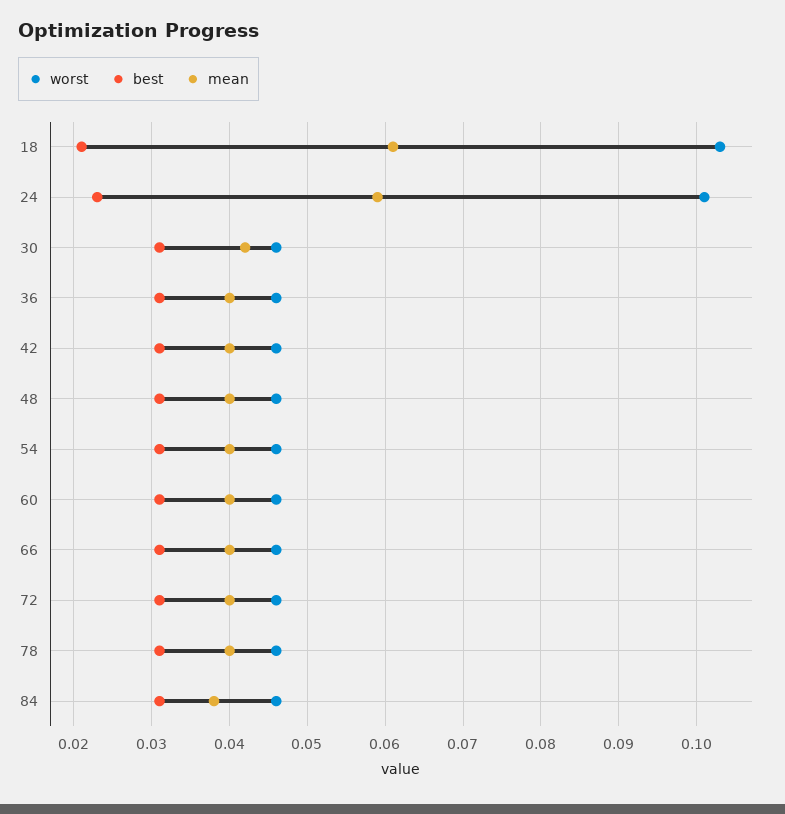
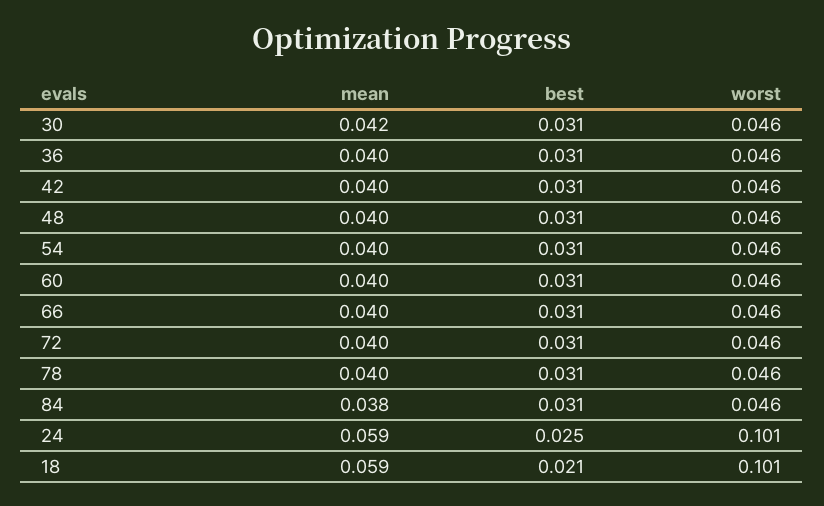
  {
    "worst": {
-     "18": 0.103,
+     "18": 0.101,
      "24": 0.101,
      "30": 0.046,
      "36": 0.046,
      "42": 0.046,
      "48": 0.046,
      "54": 0.046,
      "60": 0.046,
      "66": 0.046,
      "72": 0.046,
      "78": 0.046,
      "84": 0.046
    },
    "best": {
      "18": 0.021,
-     "24": 0.023,
+     "24": 0.025,
      "30": 0.031,
      "36": 0.031,
      "42": 0.031,
      "48": 0.031,
      "54": 0.031,
      "60": 0.031,
      "66": 0.031,
      "72": 0.031,
      "78": 0.031,
      "84": 0.031
    },
    "mean": {
-     "18": 0.061,
+     "18": 0.059,
      "24": 0.059,
      "30": 0.042,
      "36": 0.04,
      "42": 0.04,
      "48": 0.04,
      "54": 0.04,
      "60": 0.04,
      "66": 0.04,
      "72": 0.04,
      "78": 0.04,
      "84": 0.038
    }
  }

